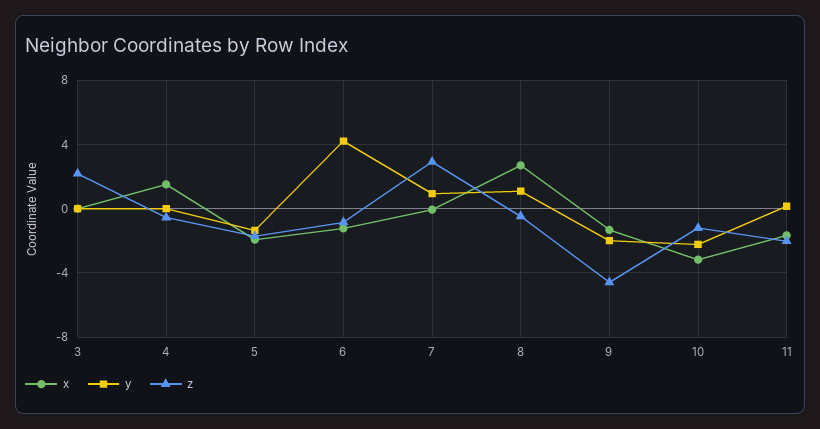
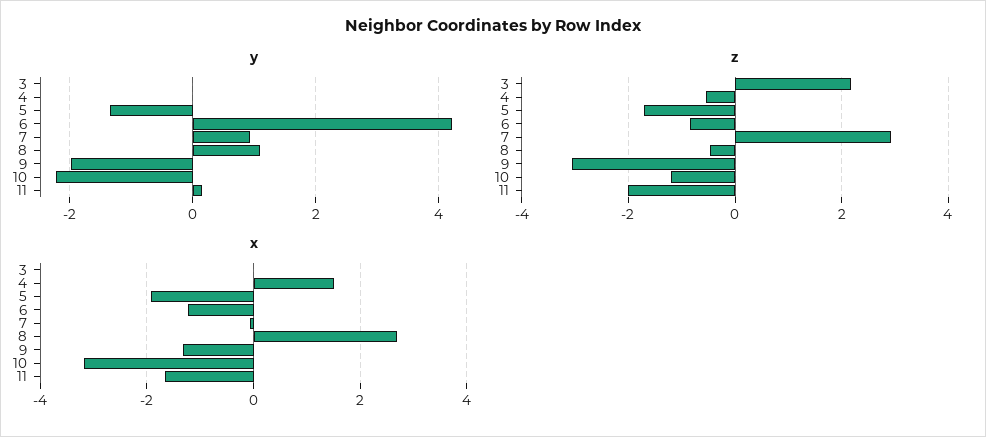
  {
    "x": {
      "3": 0,
      "4": 1.6,
      "5": -2,
      "6": -1.2,
      "7": 0,
      "8": 2.6,
      "9": -1.4,
      "10": -3.2,
      "11": -1.6
    },
    "y": {
      "3": 0,
      "4": 0,
      "5": -1.4,
      "6": 4.2,
      "7": 1,
      "8": 1,
      "9": -2,
      "10": -2.2,
      "11": 0.2
    },
    "z": {
      "3": 2.2,
      "4": -0.6,
      "5": -1.8,
      "6": -0.8,
      "7": 3,
      "8": -0.4,
-     "9": -4.5,
+     "9": -3,
      "10": -1.2,
      "11": -2
    }
  }

